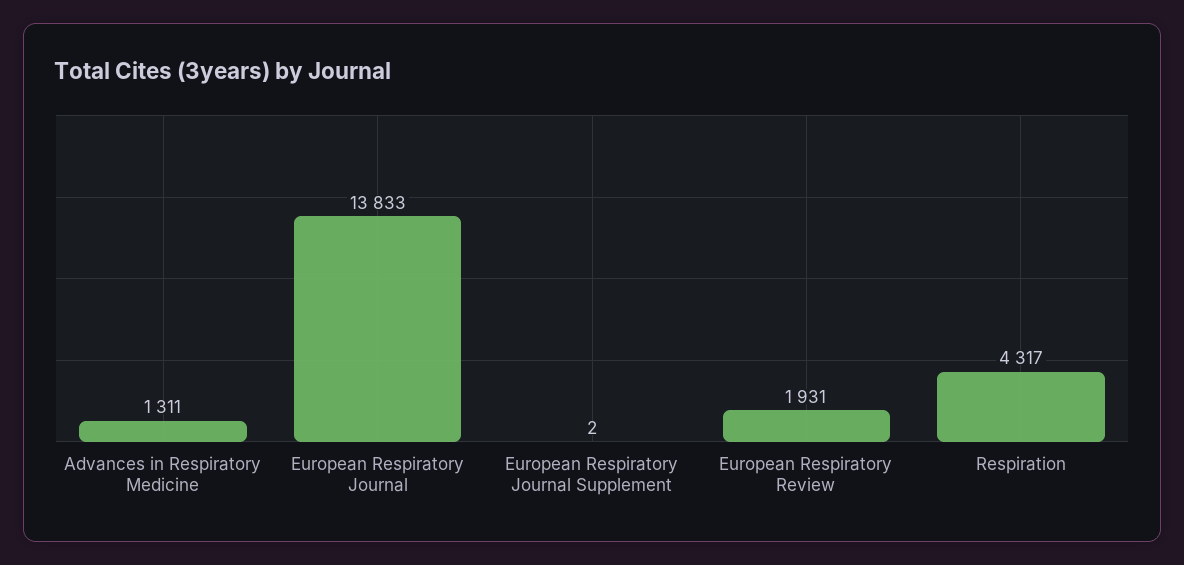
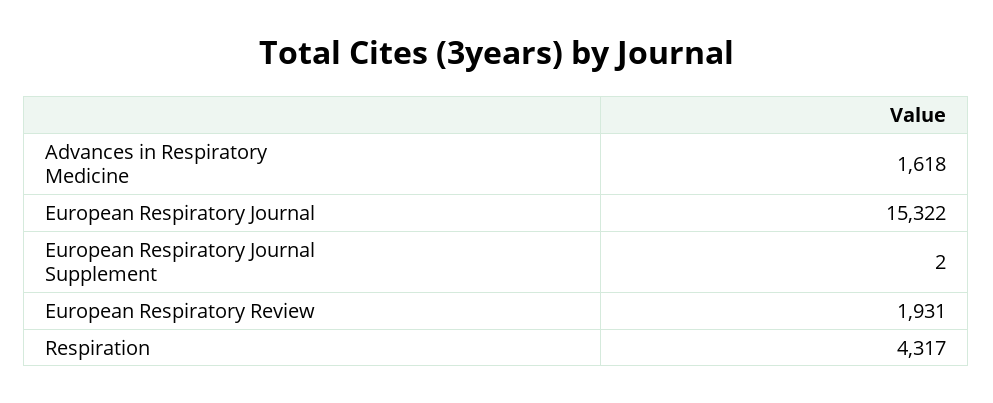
  {
-   "Advances in Respiratory Medicine": 1311,
+   "Advances in Respiratory Medicine": 1618,
-   "European Respiratory Journal": 13833,
+   "European Respiratory Journal": 15322,
    "European Respiratory Journal Supplement": 2,
    "European Respiratory Review": 1931,
    "Respiration": 4317
  }

